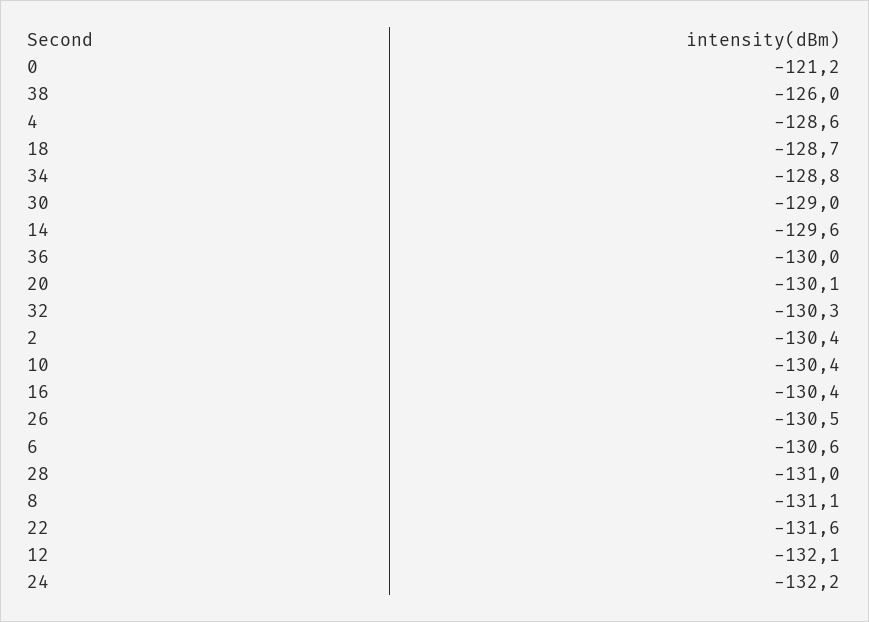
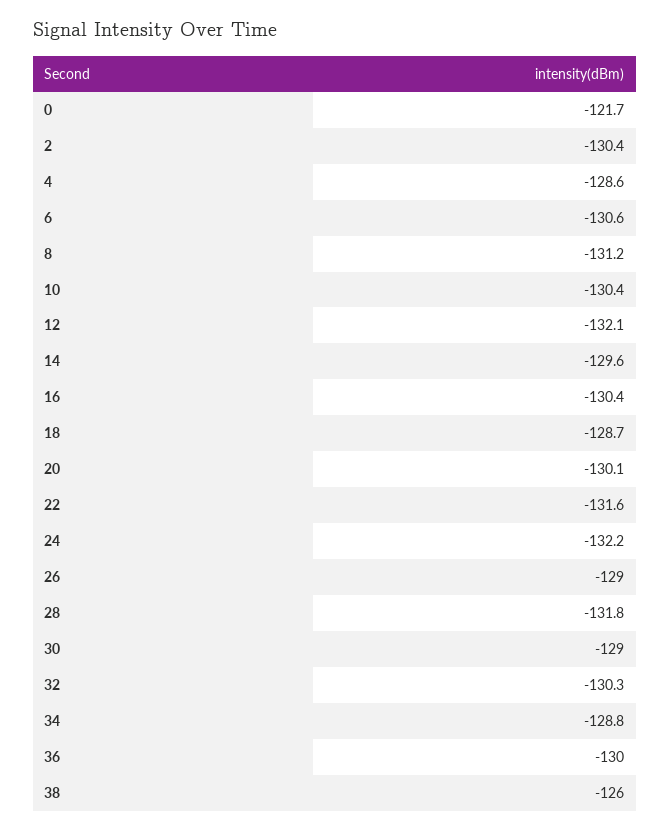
  {
-   "0": -121.2,
+   "0": -121.7,
    "38": -126,
    "4": -128.6,
    "18": -128.7,
    "34": -128.8,
    "30": -129,
    "14": -129.6,
    "36": -130,
    "20": -130.1,
    "32": -130.3,
    "2": -130.4,
    "10": -130.4,
    "16": -130.4,
-   "26": -130.5,
+   "26": -129,
    "6": -130.6,
-   "28": -131,
+   "28": -131.8,
-   "8": -131.1,
+   "8": -131.2,
    "22": -131.6,
    "12": -132.1,
    "24": -132.2
  }

